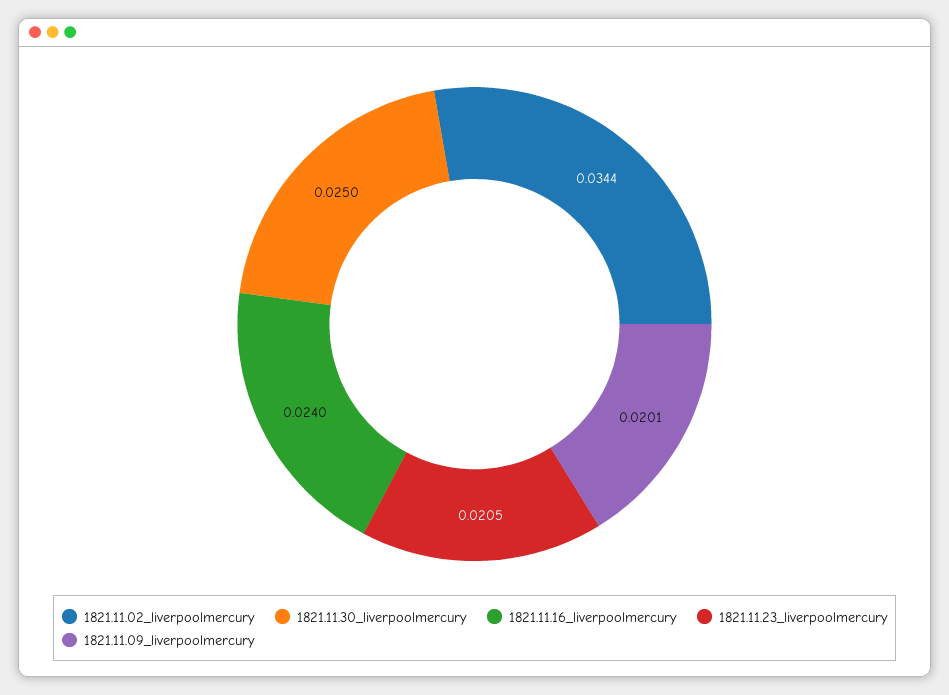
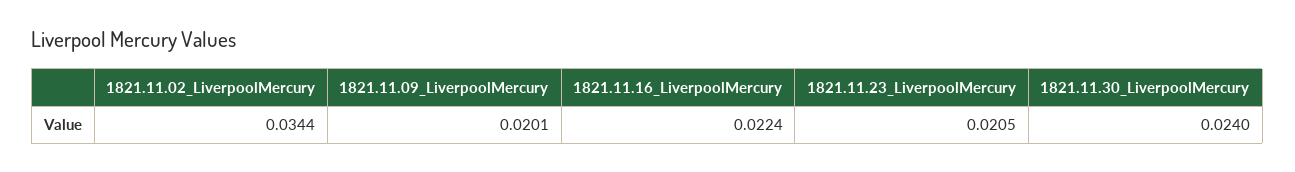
  {
    "1821.11.02_liverpoolmercury": 0.0344,
-   "1821.11.30_liverpoolmercury": 0.025,
+   "1821.11.30_liverpoolmercury": 0.024,
-   "1821.11.16_liverpoolmercury": 0.024,
+   "1821.11.16_liverpoolmercury": 0.0224,
    "1821.11.23_liverpoolmercury": 0.0205,
    "1821.11.09_liverpoolmercury": 0.0201
  }

